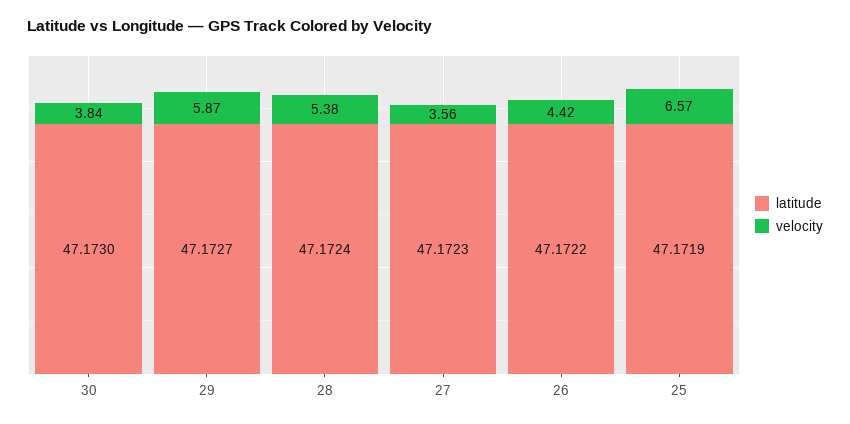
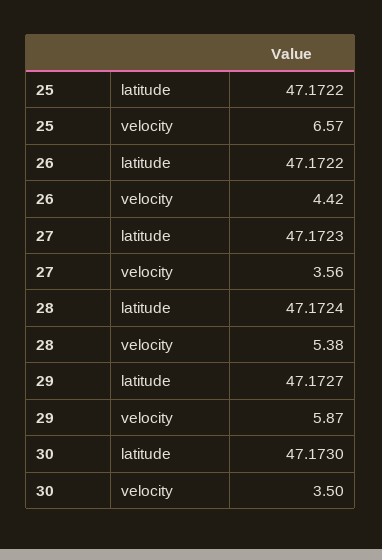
  {
    "latitude": {
      "30": 47.173,
      "29": 47.1727,
      "28": 47.1724,
      "27": 47.1723,
      "26": 47.1722,
-     "25": 47.1719
+     "25": 47.1722
    },
    "velocity": {
-     "30": 3.84,
+     "30": 3.5,
      "29": 5.87,
      "28": 5.38,
      "27": 3.56,
      "26": 4.42,
      "25": 6.57
    }
  }

